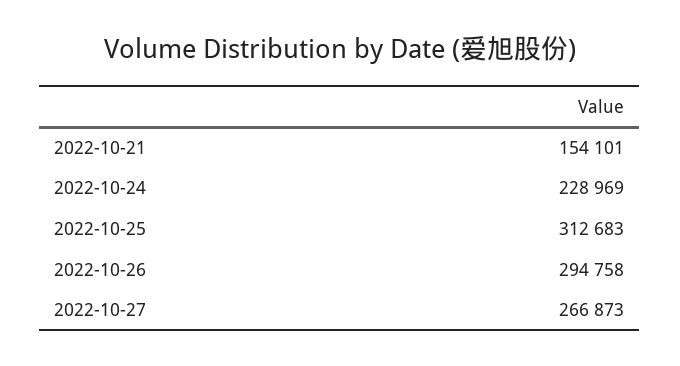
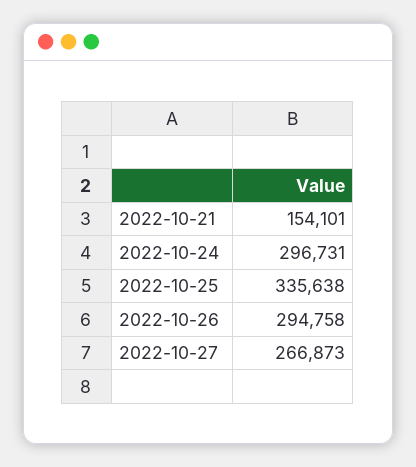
  {
    "2022-10-21": 154101,
-   "2022-10-24": 228969,
+   "2022-10-24": 296731,
-   "2022-10-25": 312683,
+   "2022-10-25": 335638,
    "2022-10-26": 294758,
    "2022-10-27": 266873
  }

